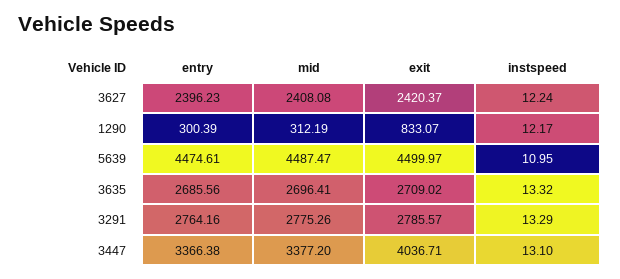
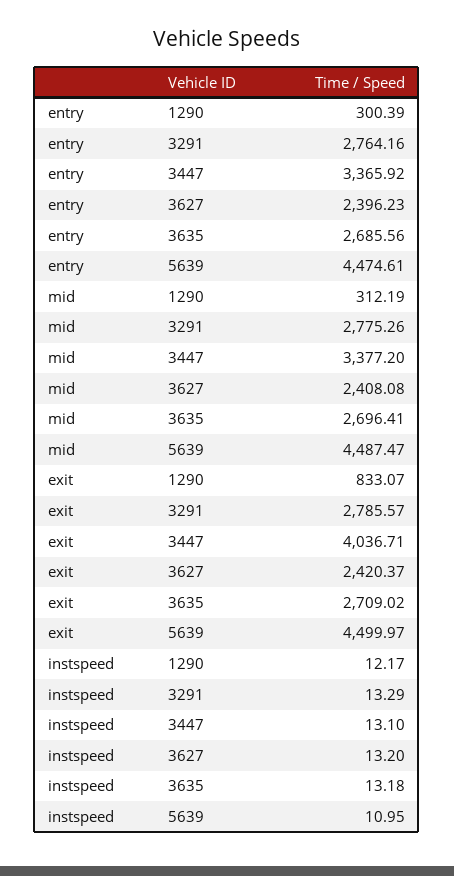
  {
    "entry": {
      "3627": 2396.23,
      "1290": 300.39,
      "5639": 4474.61,
      "3635": 2685.56,
      "3291": 2764.16,
-     "3447": 3366.38
+     "3447": 3365.92
    },
    "mid": {
      "3627": 2408.08,
      "1290": 312.19,
      "5639": 4487.47,
      "3635": 2696.41,
      "3291": 2775.26,
      "3447": 3377.2
    },
    "exit": {
      "3627": 2420.37,
      "1290": 833.07,
      "5639": 4499.97,
      "3635": 2709.02,
      "3291": 2785.57,
      "3447": 4036.71
    },
    "instspeed": {
-     "3627": 12.24,
+     "3627": 13.2,
      "1290": 12.17,
      "5639": 10.95,
-     "3635": 13.32,
+     "3635": 13.18,
      "3291": 13.29,
      "3447": 13.1
    }
  }

